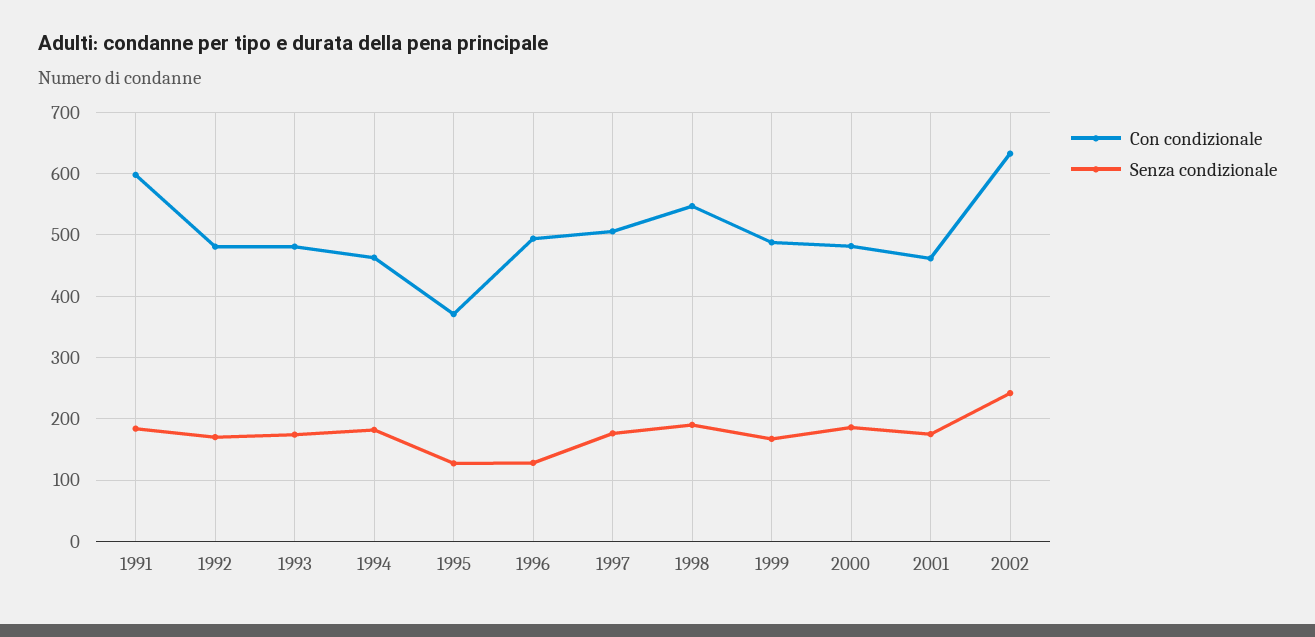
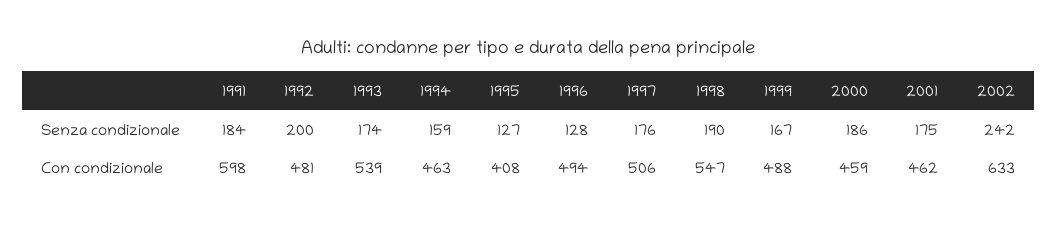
  {
    "Con condizionale": {
      "1991": 598,
      "1992": 481,
-     "1993": 480,
+     "1993": 539,
      "1994": 463,
-     "1995": 370,
+     "1995": 408,
      "1996": 494,
      "1997": 506,
      "1998": 547,
      "1999": 488,
-     "2000": 480,
+     "2000": 459,
      "2001": 462,
      "2002": 633
    },
    "Senza condizionale": {
      "1991": 184,
-     "1992": 170,
+     "1992": 200,
      "1993": 174,
-     "1994": 180,
+     "1994": 159,
      "1995": 127,
      "1996": 128,
      "1997": 176,
      "1998": 190,
      "1999": 167,
      "2000": 186,
      "2001": 175,
      "2002": 242
    }
  }

